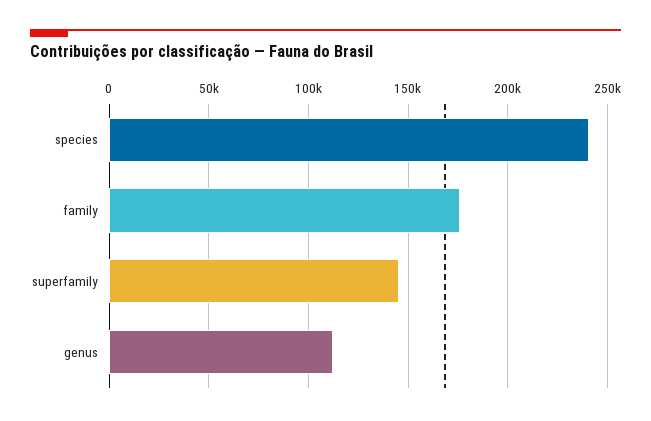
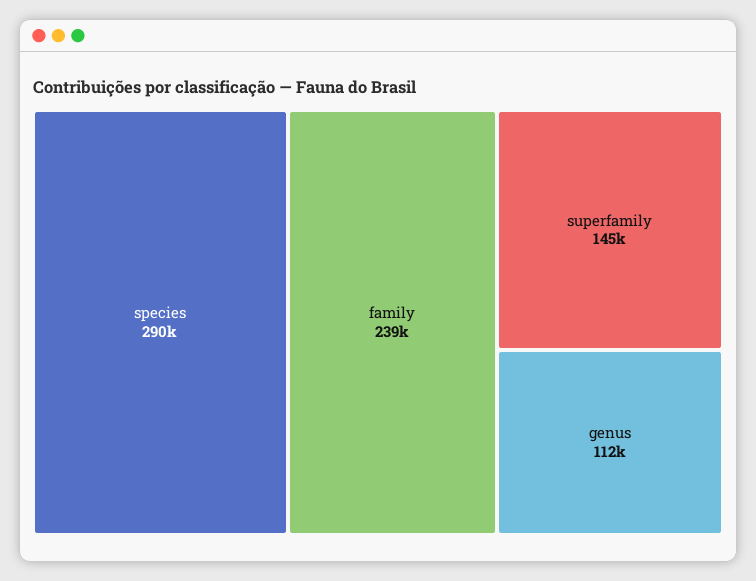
  {
-   "species": 240000,
+   "species": 290000,
-   "family": 175000,
+   "family": 239000,
    "superfamily": 145000,
    "genus": 112000
  }

